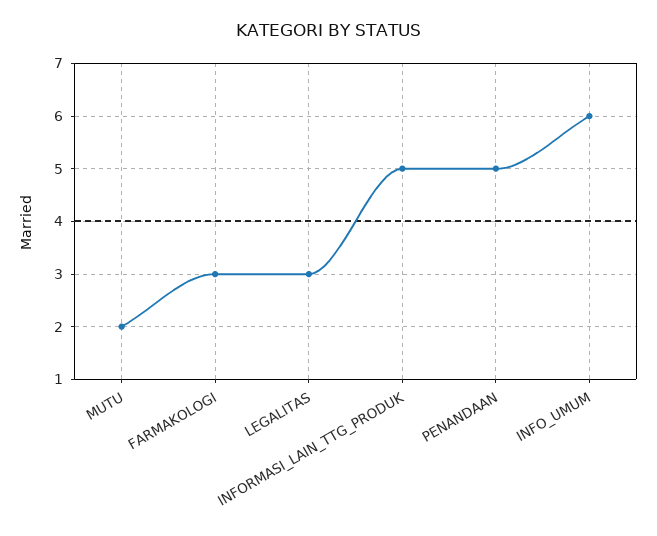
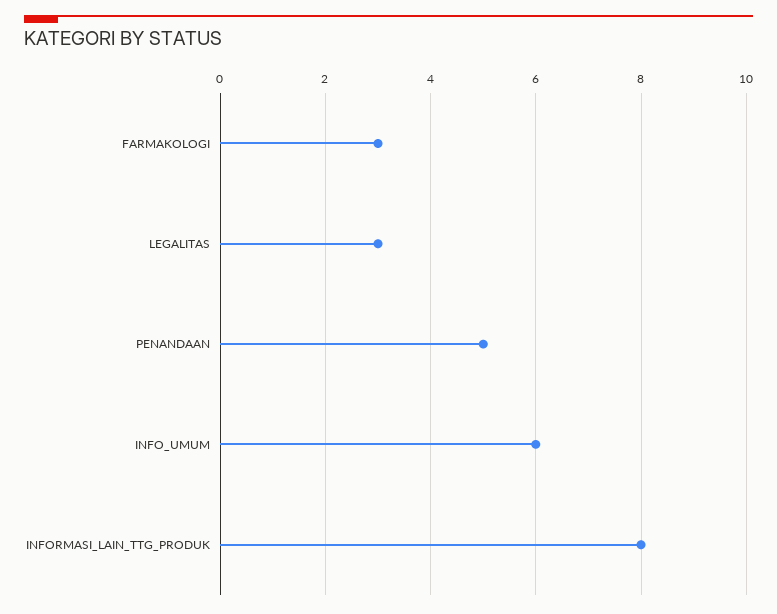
  {
-   "MUTU": 2,
    "FARMAKOLOGI": 3,
    "LEGALITAS": 3,
-   "INFORMASI_LAIN_TTG_PRODUK": 5,
+   "INFORMASI_LAIN_TTG_PRODUK": 8,
    "PENANDAAN": 5,
    "INFO_UMUM": 6
  }

